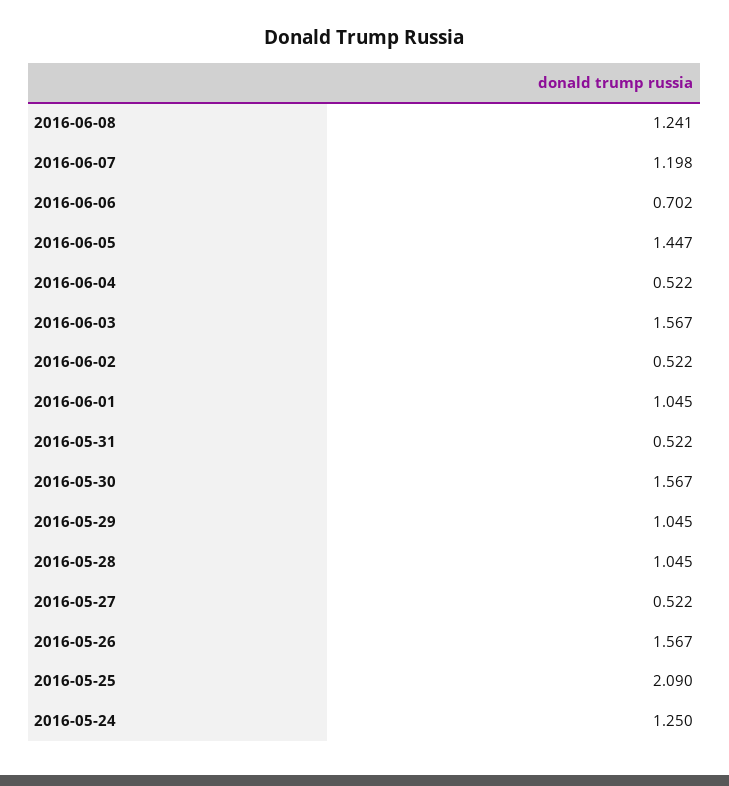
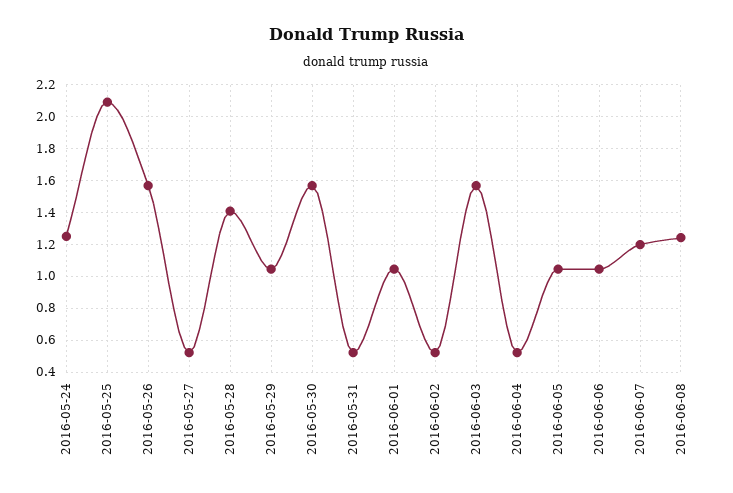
  {
    "2016-06-08": 1.241,
    "2016-06-07": 1.198,
-   "2016-06-06": 0.702,
+   "2016-06-06": 1.05,
-   "2016-06-05": 1.447,
+   "2016-06-05": 1.05,
    "2016-06-04": 0.522,
    "2016-06-03": 1.567,
    "2016-06-02": 0.522,
    "2016-06-01": 1.045,
    "2016-05-31": 0.522,
    "2016-05-30": 1.567,
    "2016-05-29": 1.045,
-   "2016-05-28": 1.045,
+   "2016-05-28": 1.4,
    "2016-05-27": 0.522,
    "2016-05-26": 1.567,
    "2016-05-25": 2.09,
    "2016-05-24": 1.25
  }

